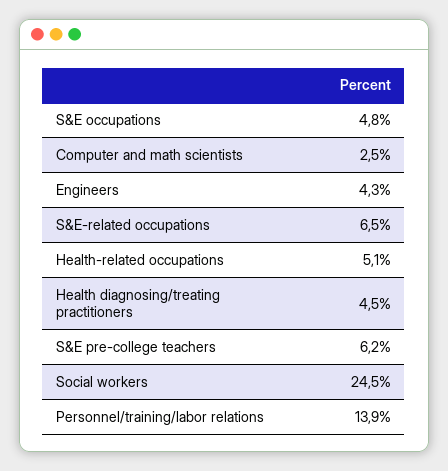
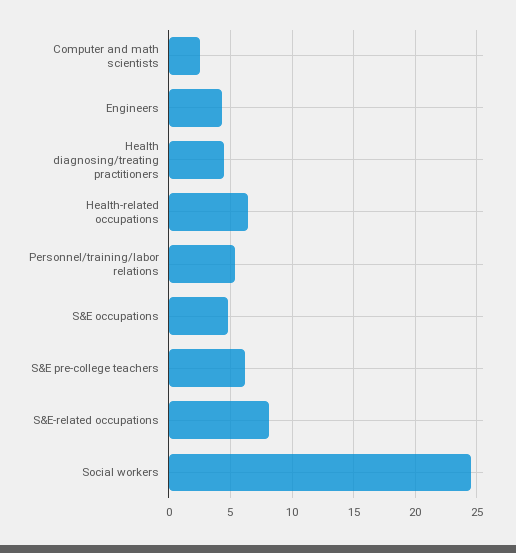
  {
    "S&E occupations": 4.8,
    "Computer and math scientists": 2.5,
    "Engineers": 4.3,
-   "S&E-related occupations": 6.5,
+   "S&E-related occupations": 8,
-   "Health-related occupations": 5.1,
+   "Health-related occupations": 6.5,
    "Health diagnosing/treating practitioners": 4.5,
    "S&E pre-college teachers": 6.2,
    "Social workers": 24.5,
-   "Personnel/training/labor relations": 13.9
+   "Personnel/training/labor relations": 5.5
  }

